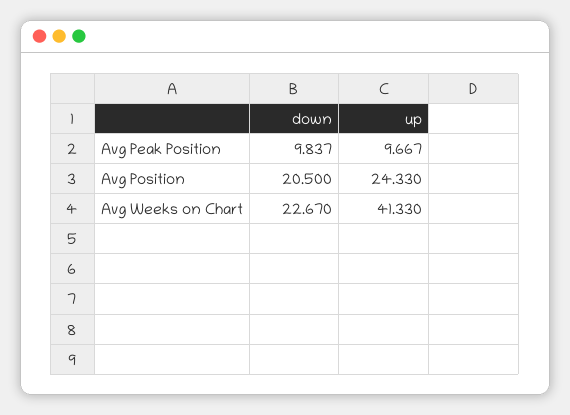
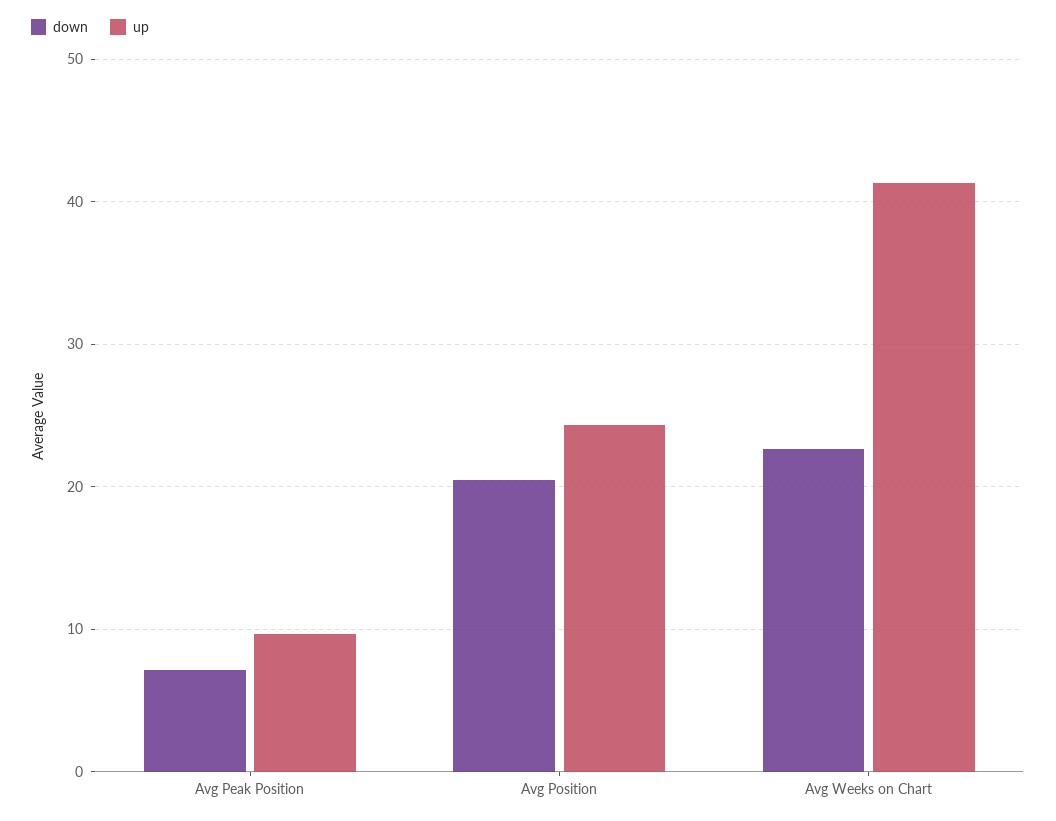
  {
    "down": {
-     "Avg Peak Position": 9.837,
+     "Avg Peak Position": 7,
      "Avg Position": 20.5,
      "Avg Weeks on Chart": 22.67
    },
    "up": {
      "Avg Peak Position": 9.667,
      "Avg Position": 24.33,
      "Avg Weeks on Chart": 41.33
    }
  }

